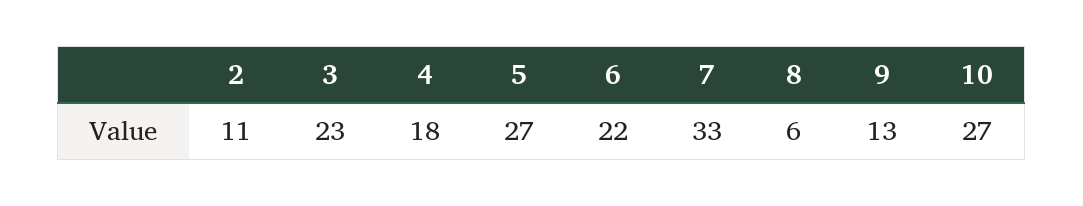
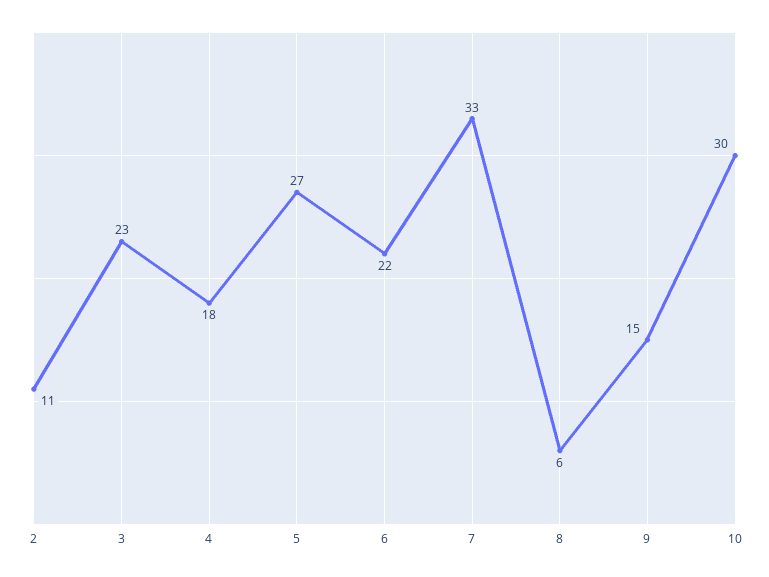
  {
    "2": 11,
    "3": 23,
    "4": 18,
    "5": 27,
    "6": 22,
    "7": 33,
    "8": 6,
-   "9": 13,
+   "9": 15,
-   "10": 27
+   "10": 30
  }

